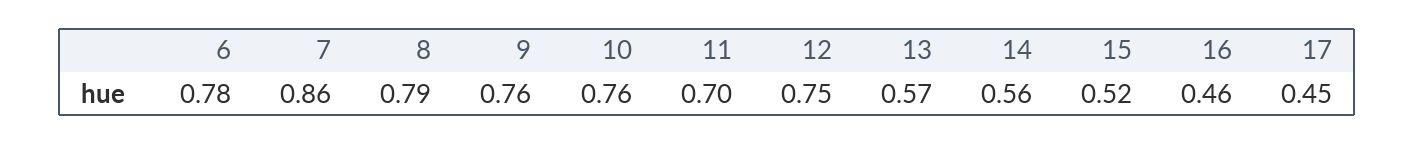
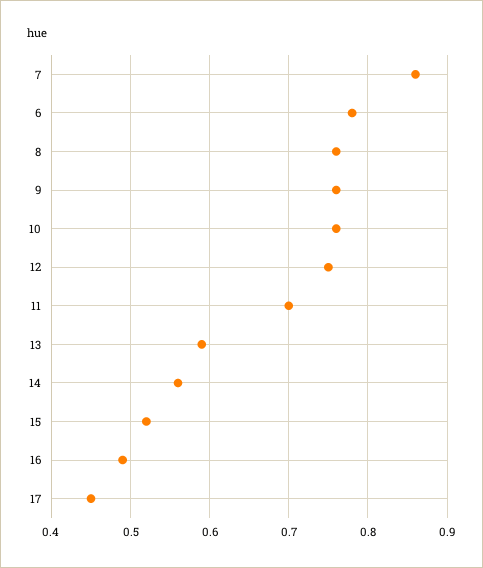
  {
    "6": 0.78,
    "7": 0.86,
-   "8": 0.79,
+   "8": 0.76,
    "9": 0.76,
    "10": 0.76,
    "11": 0.7,
    "12": 0.75,
-   "13": 0.57,
+   "13": 0.59,
    "14": 0.56,
    "15": 0.52,
-   "16": 0.46,
+   "16": 0.49,
    "17": 0.45
  }

